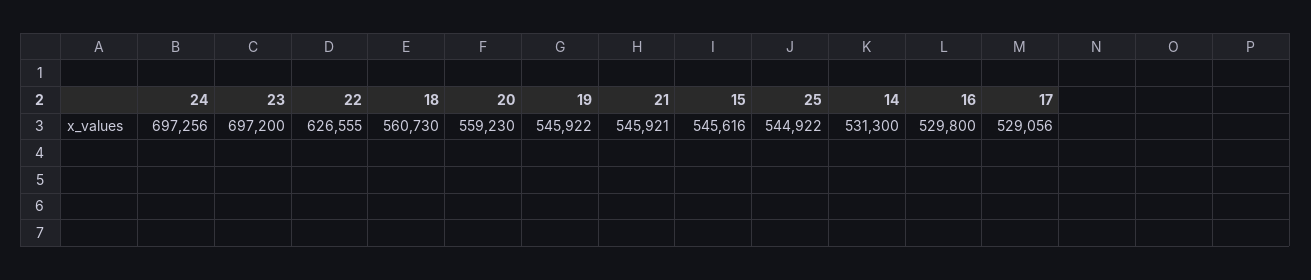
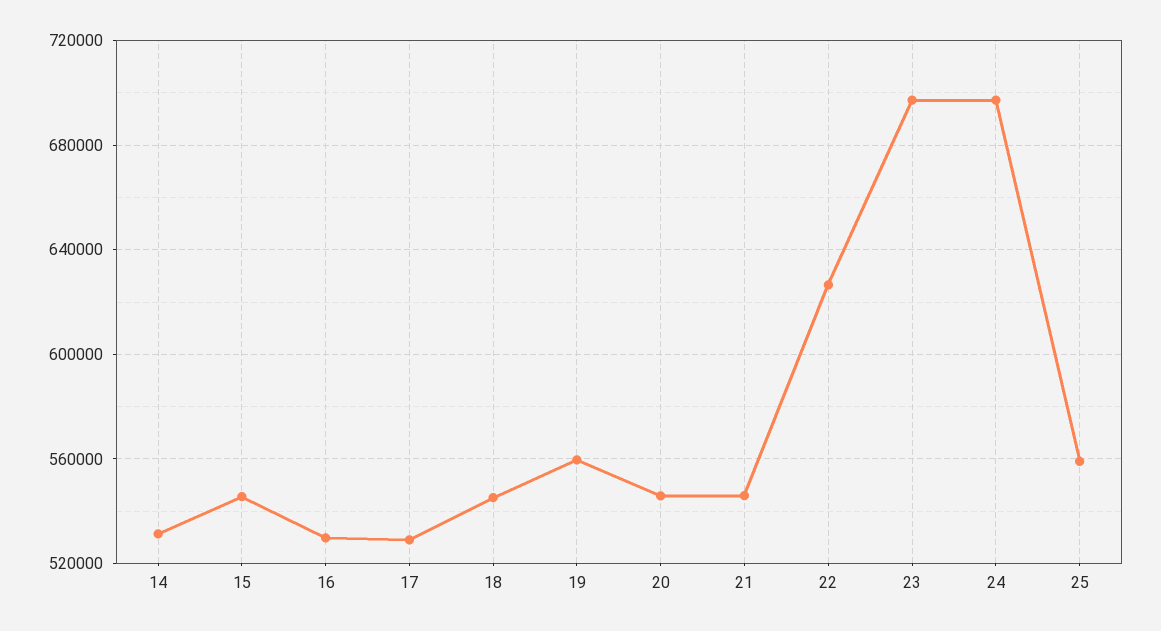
  {
    "24": 697256,
    "23": 697200,
    "22": 626555,
-   "18": 560730,
+   "18": 545000,
-   "20": 559230,
+   "20": 545000,
-   "19": 545922,
+   "19": 560000,
    "21": 545921,
    "15": 545616,
-   "25": 544922,
+   "25": 560000,
    "14": 531300,
    "16": 529800,
    "17": 529056
  }

